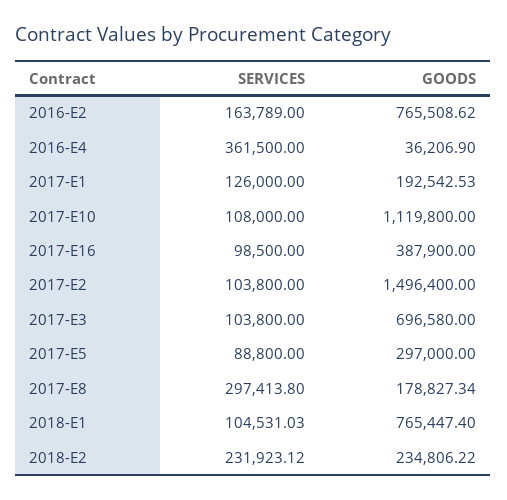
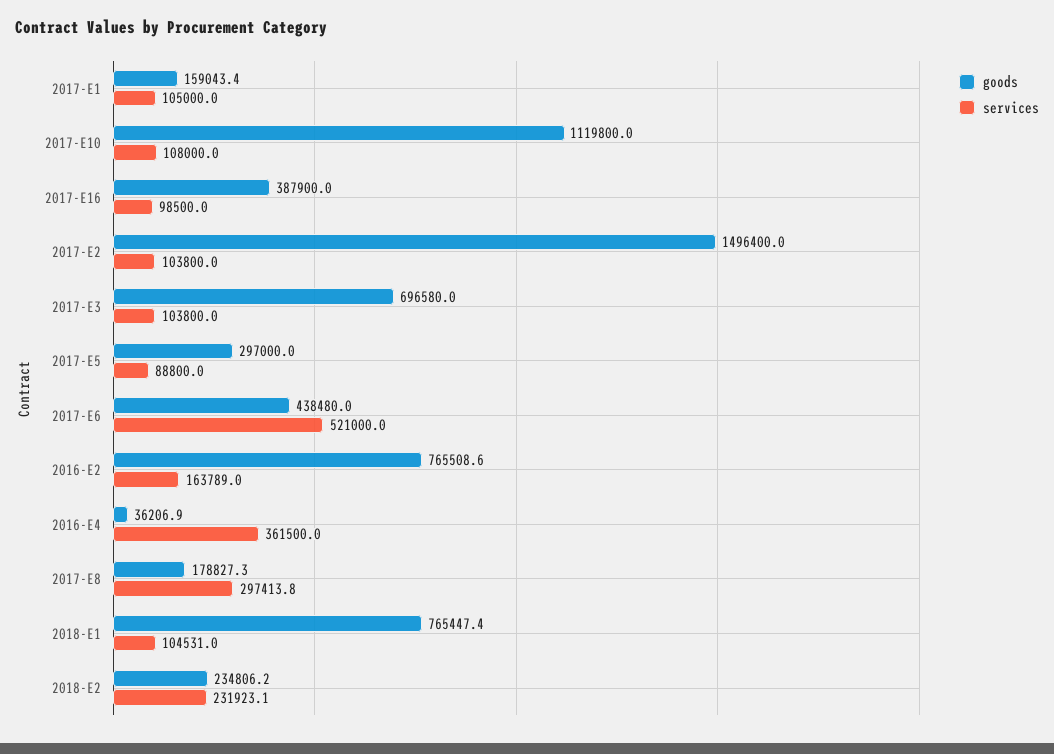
  {
    "SERVICES": {
      "2016-E2": 163789,
      "2016-E4": 361500,
-     "2017-E1": 126000,
+     "2017-E1": 105000,
      "2017-E10": 108000,
      "2017-E16": 98500,
      "2017-E2": 103800,
      "2017-E3": 103800,
      "2017-E5": 88800,
      "2017-E8": 297413.8,
      "2018-E1": 104531.03,
-     "2018-E2": 231923.12
+     "2018-E2": 231923.12,
+     "2017-E6": 521000
    },
    "GOODS": {
      "2016-E2": 765508.62,
      "2016-E4": 36206.9,
-     "2017-E1": 192542.53,
+     "2017-E1": 159043.4,
      "2017-E10": 1119800,
      "2017-E16": 387900,
      "2017-E2": 1496400,
      "2017-E3": 696580,
      "2017-E5": 297000,
      "2017-E8": 178827.34,
      "2018-E1": 765447.4,
-     "2018-E2": 234806.22
+     "2018-E2": 234806.22,
+     "2017-E6": 438480
    }
  }

